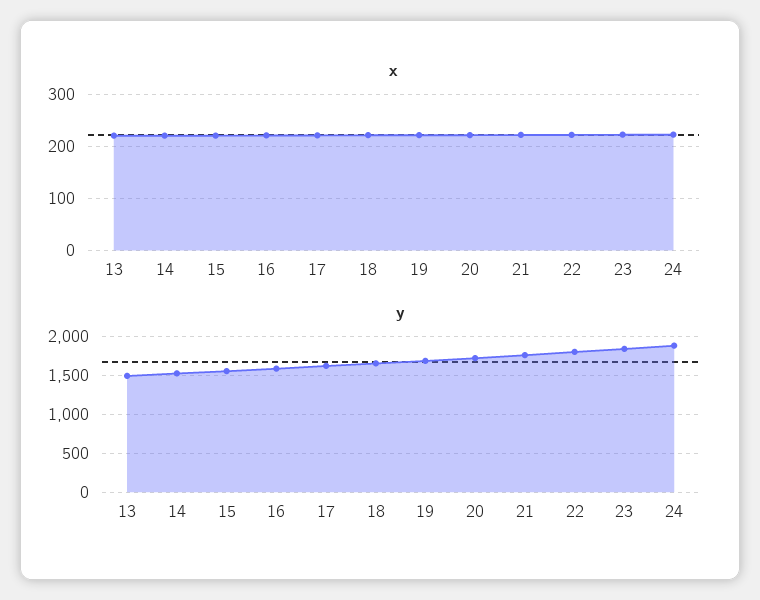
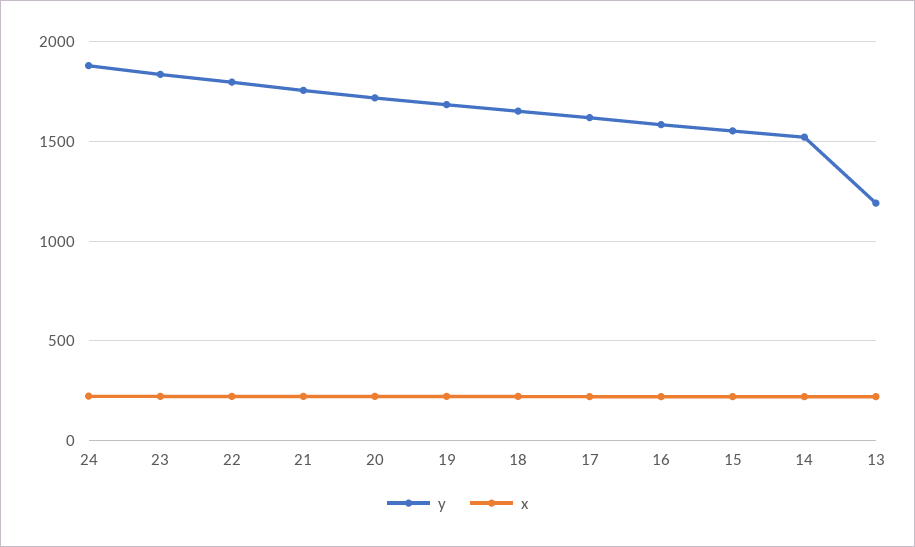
  {
    "x": {
      "13": 220,
      "14": 220,
      "15": 220,
      "16": 220,
      "17": 220,
      "18": 220,
      "19": 220,
      "20": 220,
      "21": 220,
      "22": 220,
      "23": 220,
      "24": 220
    },
    "y": {
-     "13": 1500,
+     "13": 1200,
      "14": 1500,
      "15": 1550,
      "16": 1600,
      "17": 1600,
      "18": 1650,
      "19": 1700,
      "20": 1700,
      "21": 1750,
      "22": 1800,
      "23": 1850,
      "24": 1900
    }
  }

